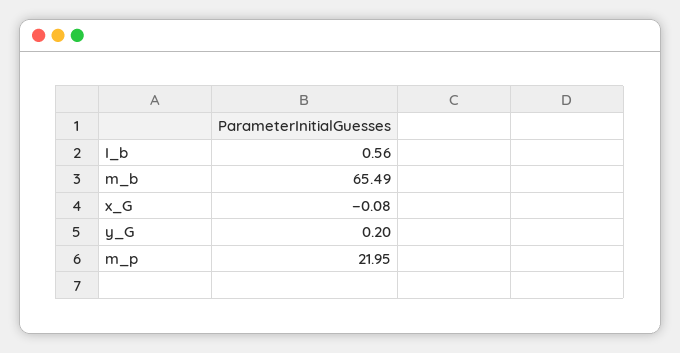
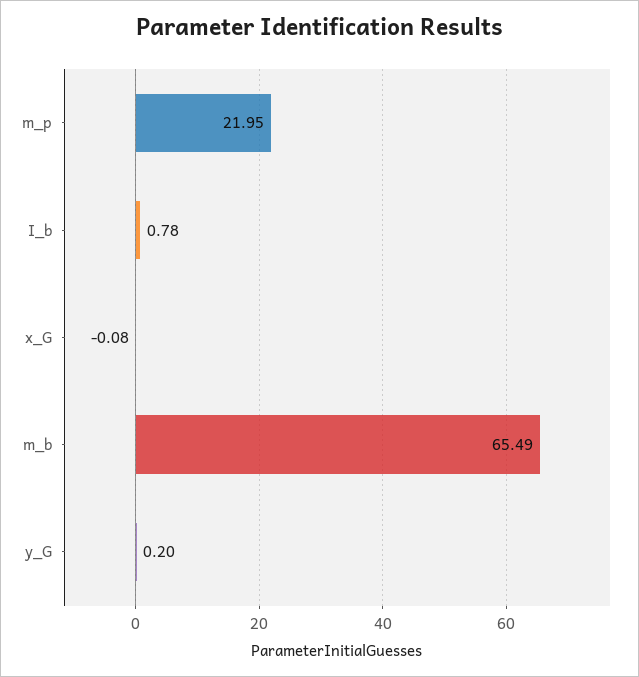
  {
-   "I_b": 0.56,
+   "I_b": 0.78,
    "m_b": 65.49,
    "x_G": -0.08,
    "y_G": 0.2,
    "m_p": 21.95
  }

